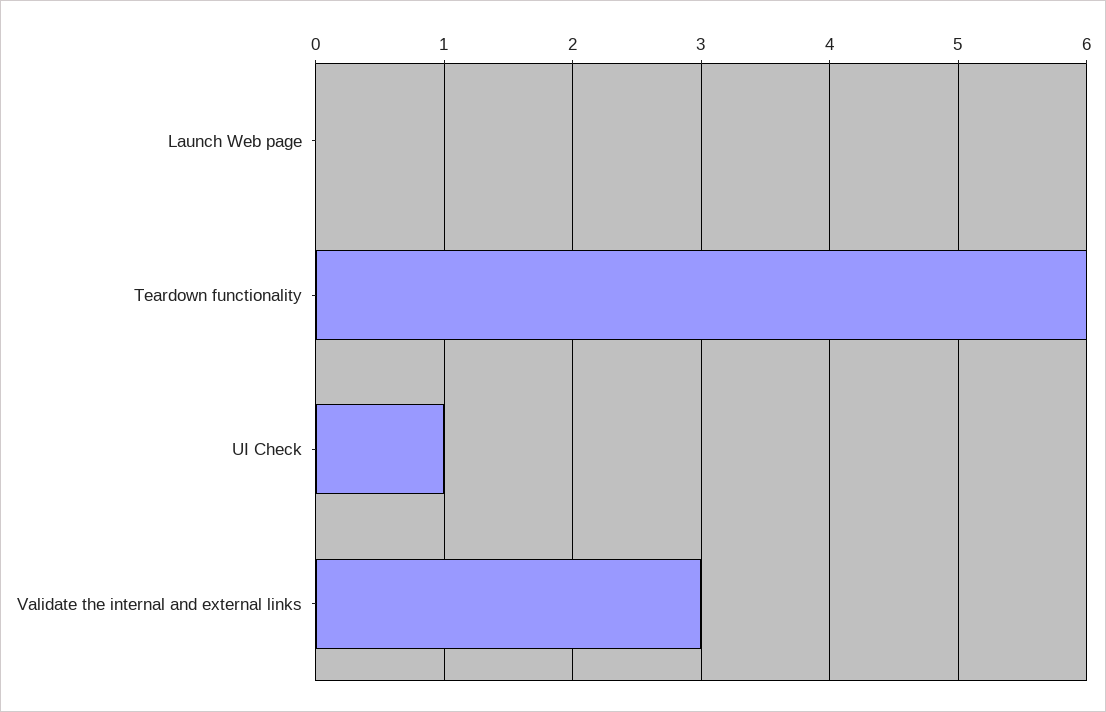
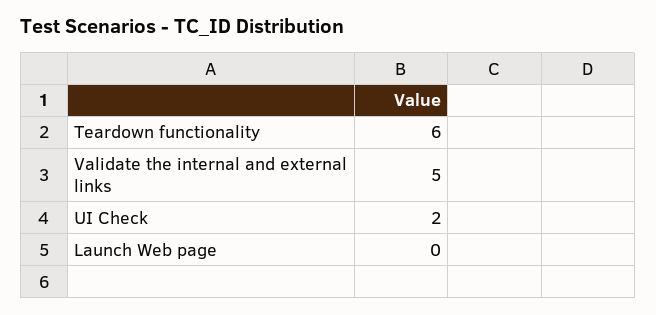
  {
    "Launch Web page": 0,
    "Teardown functionality": 6,
-   "UI Check": 1,
+   "UI Check": 2,
-   "Validate the internal and external links": 3
+   "Validate the internal and external links": 5
  }

